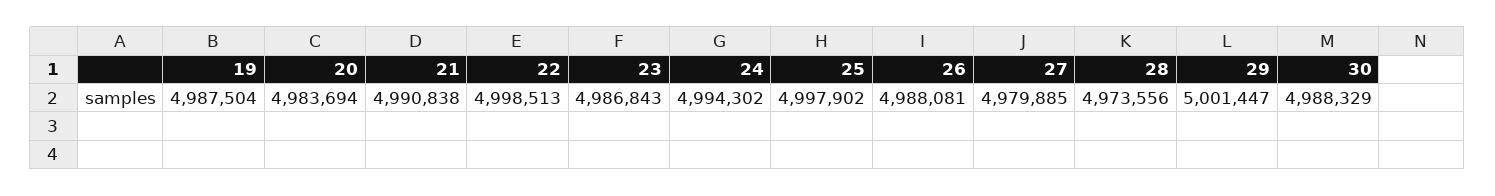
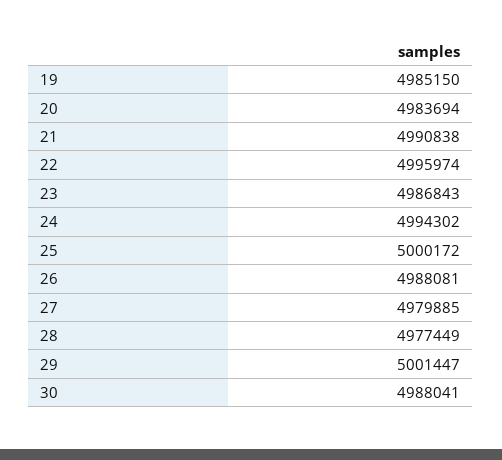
  {
-   "19": 4987504,
+   "19": 4985150,
    "20": 4983694,
    "21": 4990838,
-   "22": 4998513,
+   "22": 4995974,
    "23": 4986843,
    "24": 4994302,
-   "25": 4997902,
+   "25": 5000172,
    "26": 4988081,
    "27": 4979885,
-   "28": 4973556,
+   "28": 4977449,
    "29": 5001447,
-   "30": 4988329
+   "30": 4988041
  }

